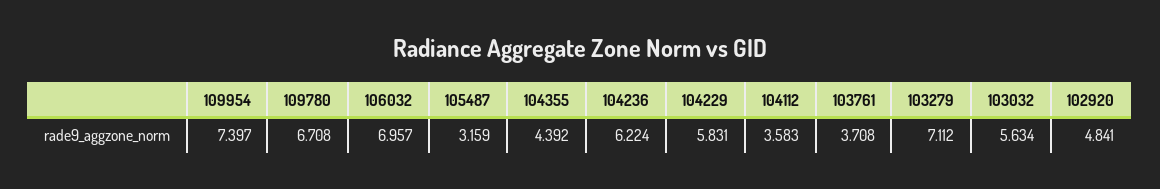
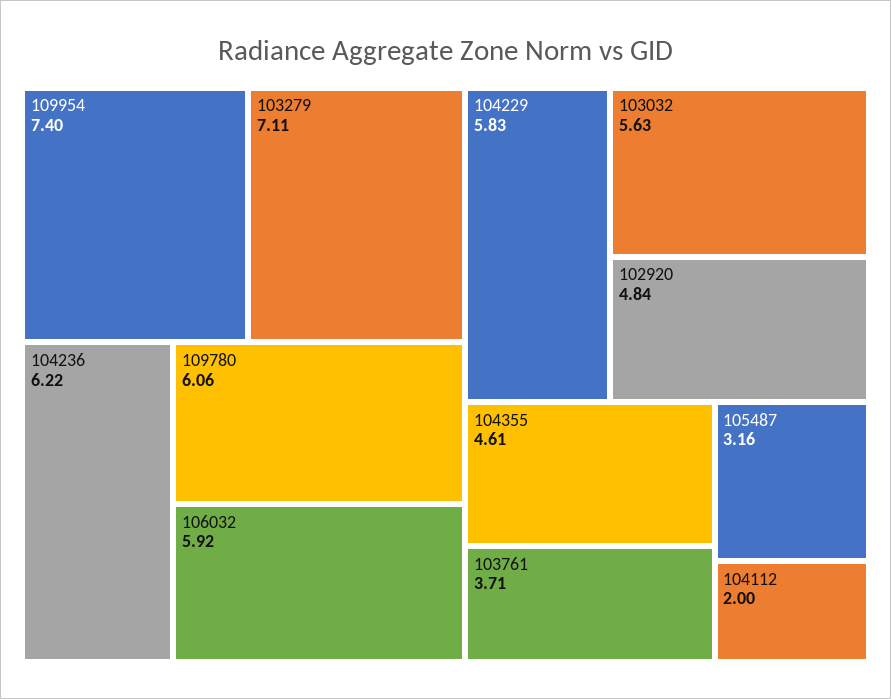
  {
    "109954": 7.397,
-   "109780": 6.708,
+   "109780": 6.06,
-   "106032": 6.957,
+   "106032": 5.92,
    "105487": 3.159,
-   "104355": 4.392,
+   "104355": 4.61,
    "104236": 6.224,
    "104229": 5.831,
-   "104112": 3.583,
+   "104112": 2,
    "103761": 3.708,
    "103279": 7.112,
    "103032": 5.634,
    "102920": 4.841
  }

